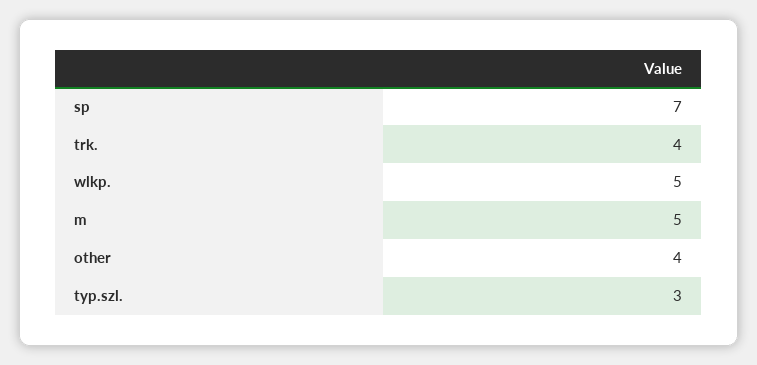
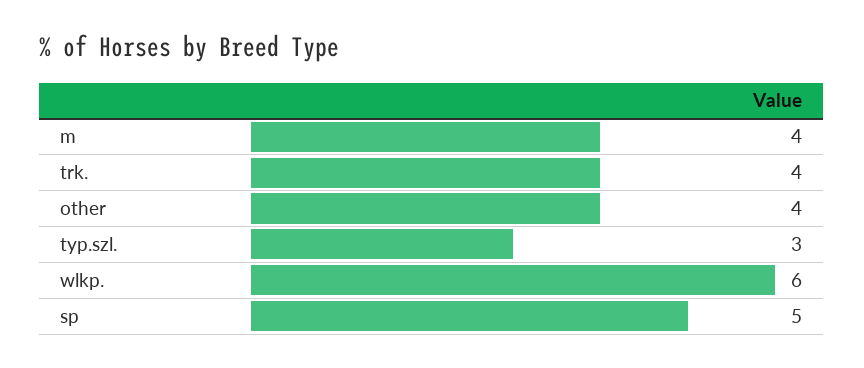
  {
-   "sp": 7,
+   "sp": 5,
    "trk.": 4,
-   "wlkp.": 5,
+   "wlkp.": 6,
-   "m": 5,
+   "m": 4,
    "other": 4,
    "typ.szl.": 3
  }

